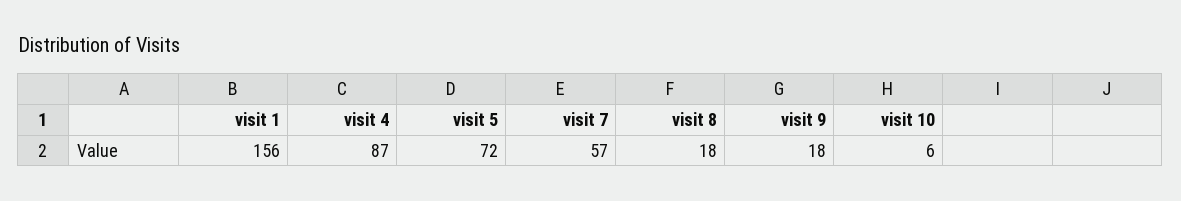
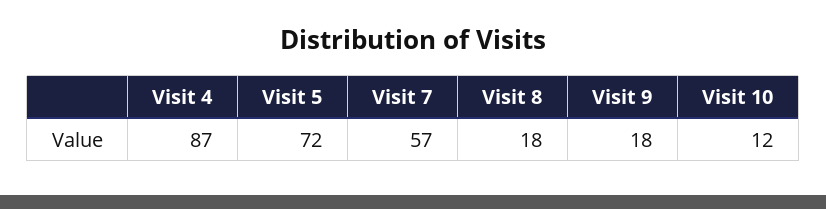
  {
-   "visit 1": 156,
    "visit 4": 87,
    "visit 5": 72,
    "visit 7": 57,
    "visit 8": 18,
    "visit 9": 18,
-   "visit 10": 6
+   "visit 10": 12
  }

